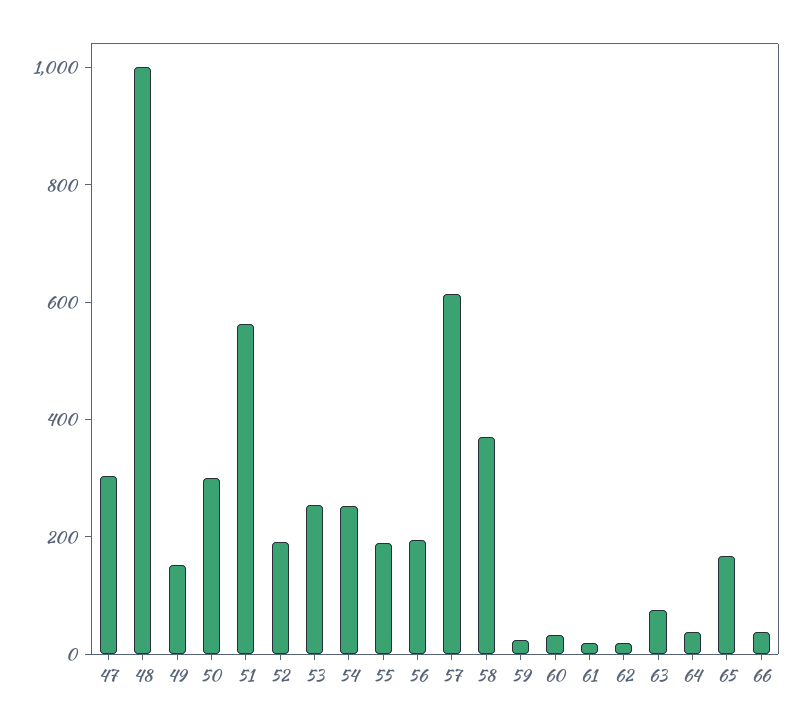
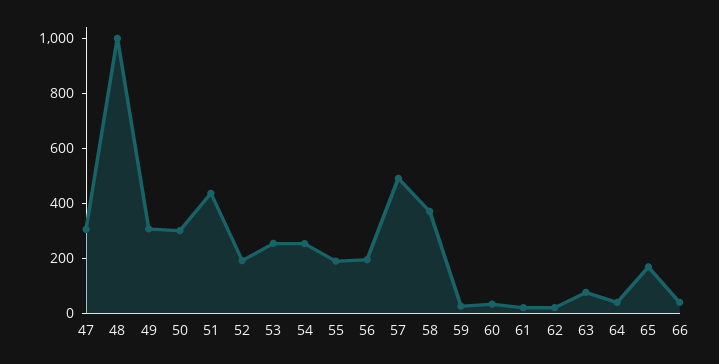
  {
    "47": 300,
    "48": 1000,
-   "49": 150,
+   "49": 300,
    "50": 300,
-   "51": 550,
+   "51": 450,
    "52": 200,
    "53": 250,
    "54": 250,
    "55": 200,
    "56": 200,
-   "57": 600,
+   "57": 500,
    "58": 350,
    "59": 50,
    "60": 50,
    "61": 0,
    "62": 0,
    "63": 100,
    "64": 50,
    "65": 150,
    "66": 50
  }

